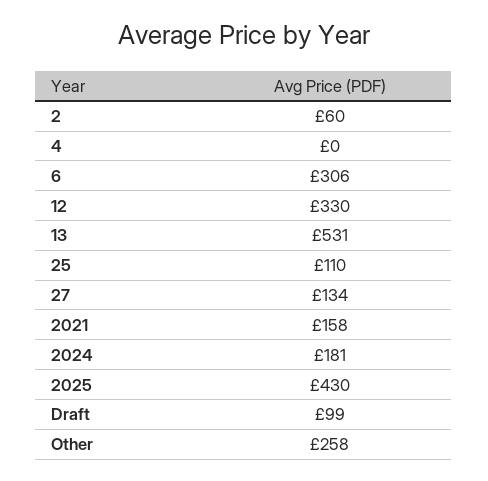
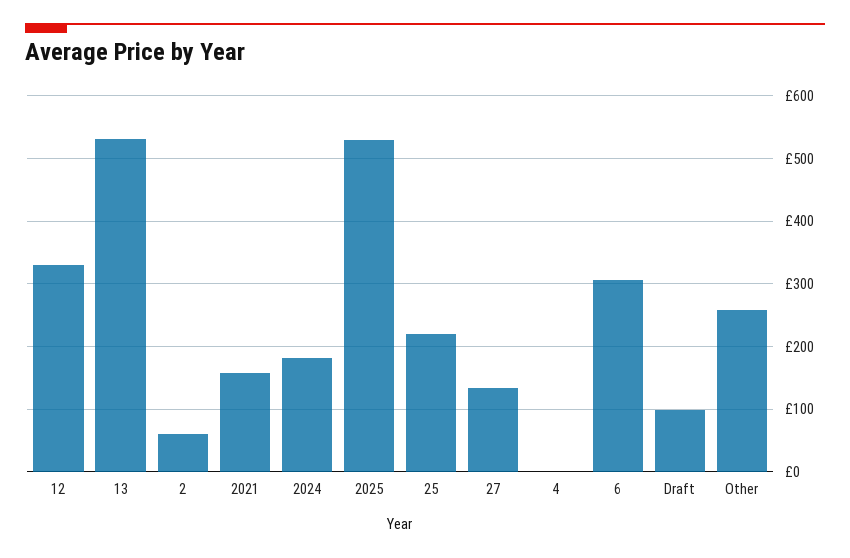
  {
    "2": 60,
    "4": 0,
    "6": 306,
    "12": 330,
    "13": 531,
-   "25": 110,
+   "25": 220,
    "27": 134,
    "2021": 158,
    "2024": 181,
-   "2025": 430,
+   "2025": 530,
    "Draft": 99,
    "Other": 258
  }

